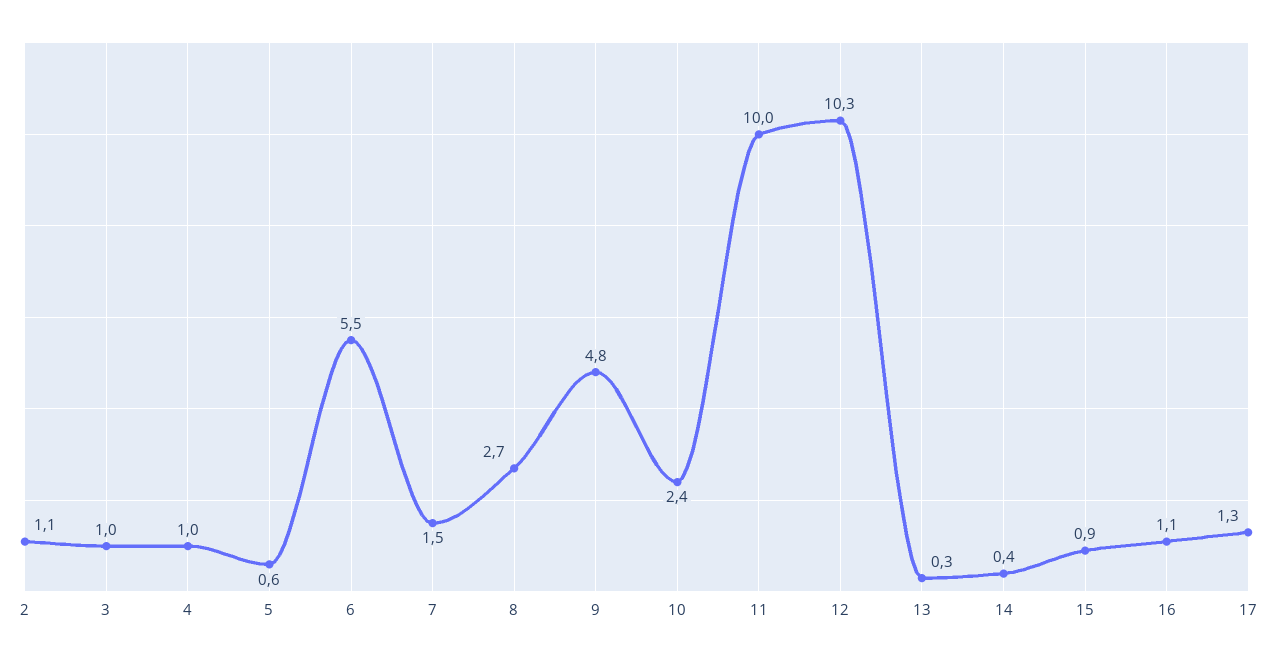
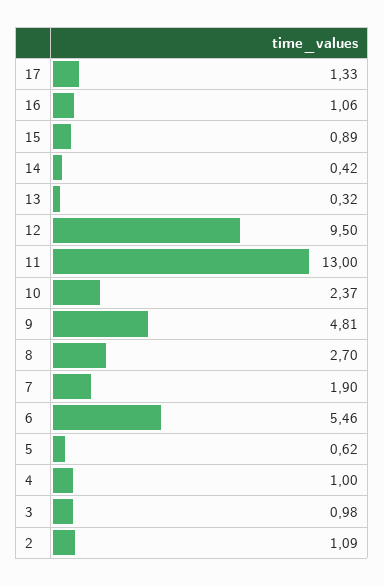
  {
    "2": 1.09,
    "3": 0.98,
    "4": 1,
    "5": 0.62,
    "6": 5.46,
-   "7": 1.5,
+   "7": 1.9,
    "8": 2.7,
    "9": 4.81,
    "10": 2.37,
-   "11": 10,
+   "11": 13,
-   "12": 10.3,
+   "12": 9.5,
    "13": 0.32,
    "14": 0.42,
    "15": 0.89,
    "16": 1.06,
    "17": 1.33
  }

